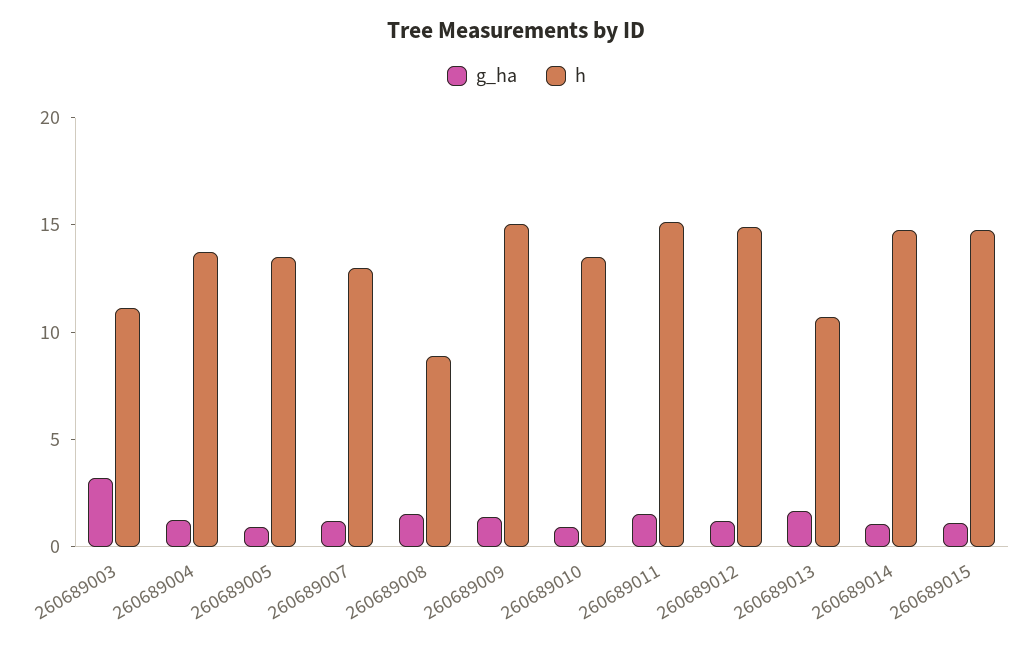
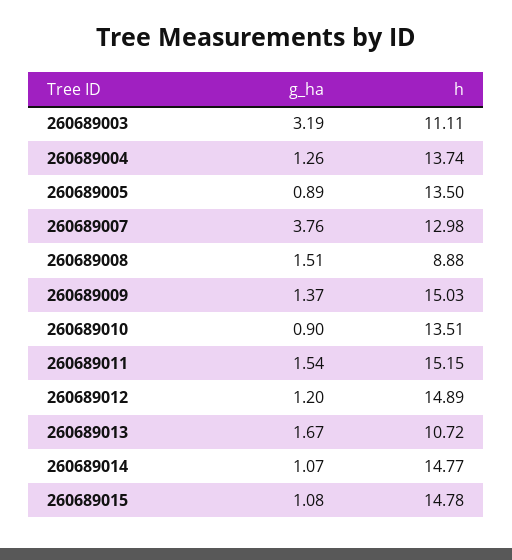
  {
    "g_ha": {
      "260689003": 3.19,
      "260689004": 1.26,
      "260689005": 0.89,
-     "260689007": 1,
+     "260689007": 3.76,
      "260689008": 1.51,
      "260689009": 1.37,
      "260689010": 0.9,
      "260689011": 1.54,
      "260689012": 1.2,
      "260689013": 1.67,
      "260689014": 1.07,
      "260689015": 1.08
    },
    "h": {
      "260689003": 11.11,
      "260689004": 13.74,
      "260689005": 13.5,
      "260689007": 12.98,
      "260689008": 8.88,
      "260689009": 15.03,
      "260689010": 13.51,
      "260689011": 15.15,
      "260689012": 14.89,
      "260689013": 10.72,
      "260689014": 14.77,
      "260689015": 14.78
    }
  }

